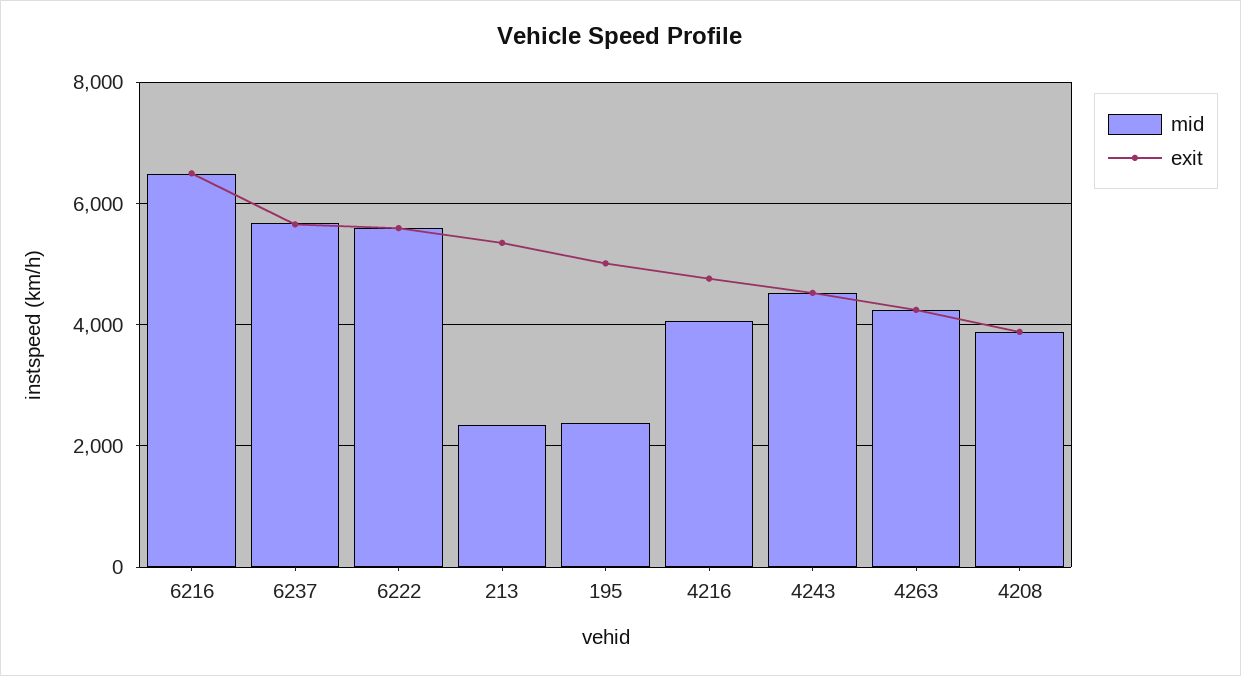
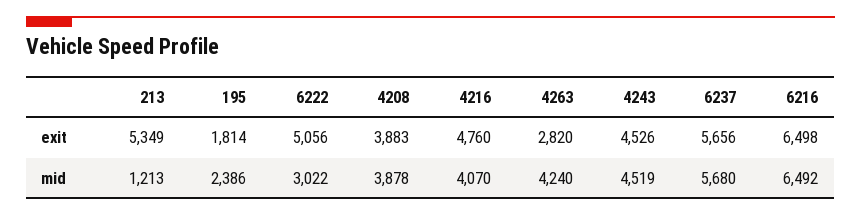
  {
    "mid": {
      "6216": 6492,
      "6237": 5680,
-     "6222": 5600,
+     "6222": 3022,
-     "213": 2400,
+     "213": 1213,
      "195": 2386,
      "4216": 4070,
      "4243": 4519,
      "4263": 4240,
      "4208": 3878
    },
    "exit": {
      "6216": 6498,
      "6237": 5656,
-     "6222": 5600,
+     "6222": 5056,
      "213": 5349,
-     "195": 5000,
+     "195": 1814,
      "4216": 4760,
      "4243": 4526,
-     "4263": 4200,
+     "4263": 2820,
      "4208": 3883
    }
  }

